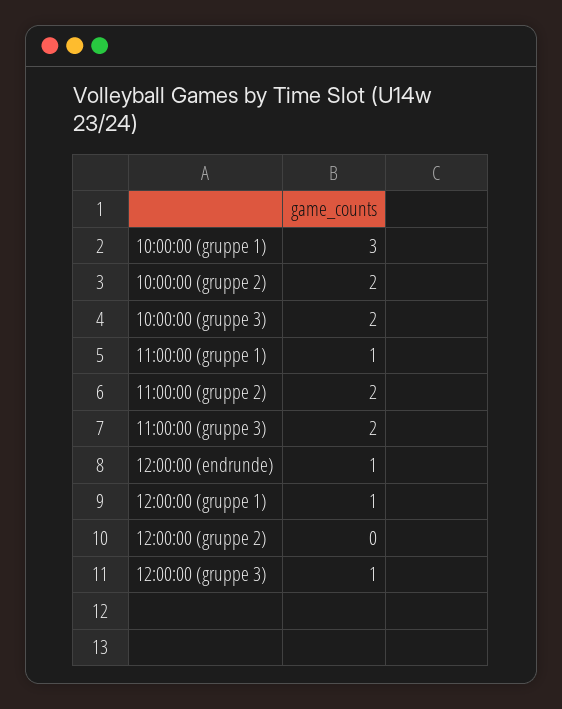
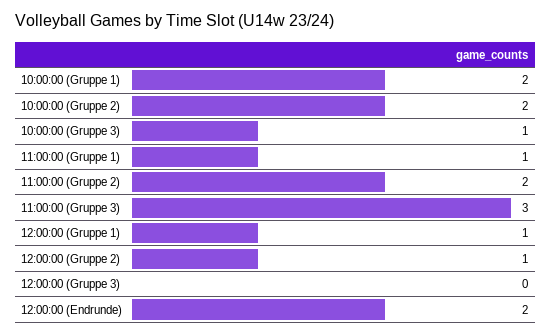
  {
-   "10:00:00 (gruppe 1)": 3,
+   "10:00:00 (gruppe 1)": 2,
    "10:00:00 (gruppe 2)": 2,
-   "10:00:00 (gruppe 3)": 2,
+   "10:00:00 (gruppe 3)": 1,
    "11:00:00 (gruppe 1)": 1,
    "11:00:00 (gruppe 2)": 2,
-   "11:00:00 (gruppe 3)": 2,
+   "11:00:00 (gruppe 3)": 3,
-   "12:00:00 (endrunde)": 1,
+   "12:00:00 (endrunde)": 2,
    "12:00:00 (gruppe 1)": 1,
-   "12:00:00 (gruppe 2)": 0,
+   "12:00:00 (gruppe 2)": 1,
-   "12:00:00 (gruppe 3)": 1
+   "12:00:00 (gruppe 3)": 0
  }

